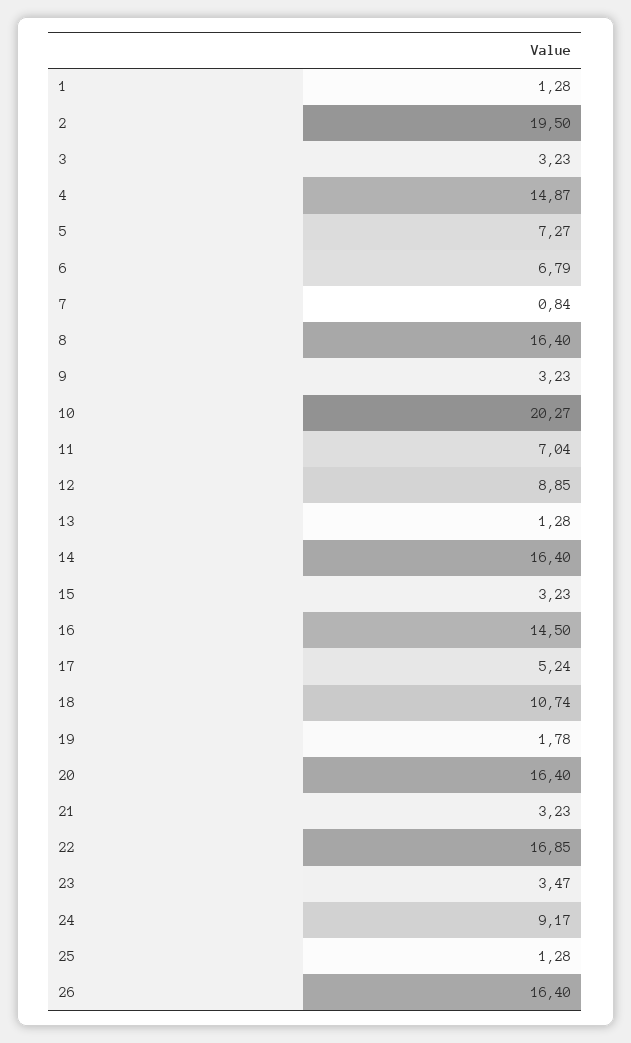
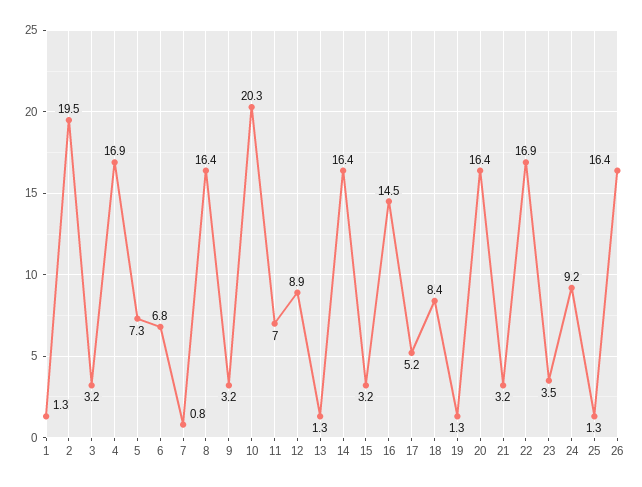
  {
    "1": 1.28,
    "2": 19.5,
    "3": 3.23,
-   "4": 14.87,
+   "4": 16.9,
    "5": 7.27,
    "6": 6.79,
    "7": 0.84,
    "8": 16.4,
    "9": 3.23,
    "10": 20.27,
    "11": 7.04,
    "12": 8.85,
    "13": 1.28,
    "14": 16.4,
    "15": 3.23,
    "16": 14.5,
    "17": 5.24,
-   "18": 10.74,
+   "18": 8.4,
-   "19": 1.78,
+   "19": 1.3,
    "20": 16.4,
    "21": 3.23,
    "22": 16.85,
    "23": 3.47,
    "24": 9.17,
    "25": 1.28,
    "26": 16.4
  }

